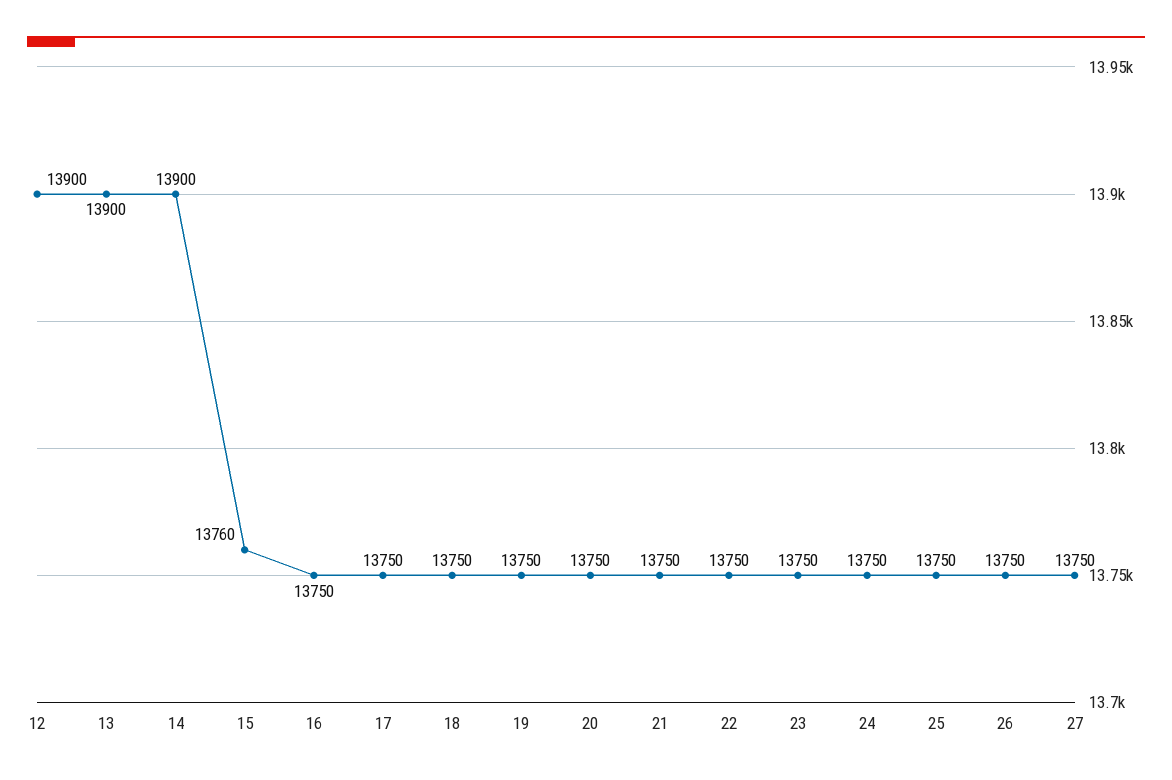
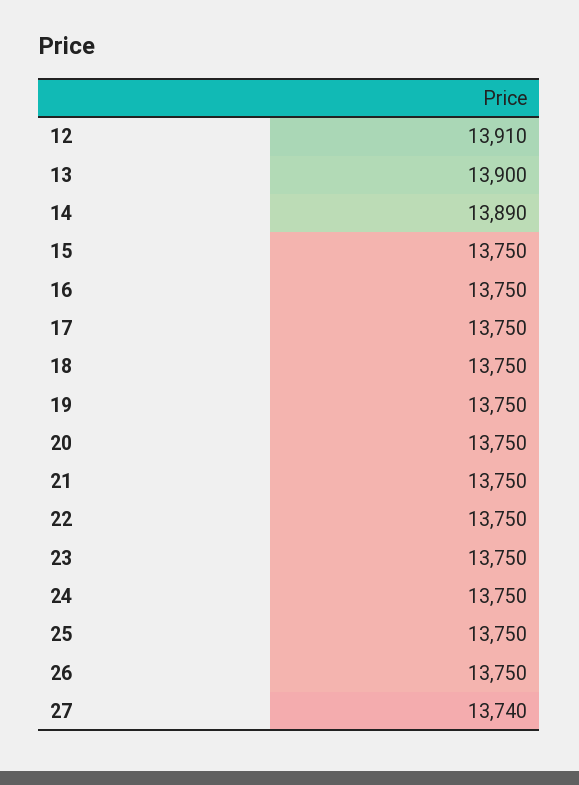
  {
-   "12": 13900,
+   "12": 13910,
    "13": 13900,
-   "14": 13900,
+   "14": 13890,
-   "15": 13760,
+   "15": 13750,
    "16": 13750,
    "17": 13750,
    "18": 13750,
    "19": 13750,
    "20": 13750,
    "21": 13750,
    "22": 13750,
    "23": 13750,
    "24": 13750,
    "25": 13750,
    "26": 13750,
-   "27": 13750
+   "27": 13740
  }

